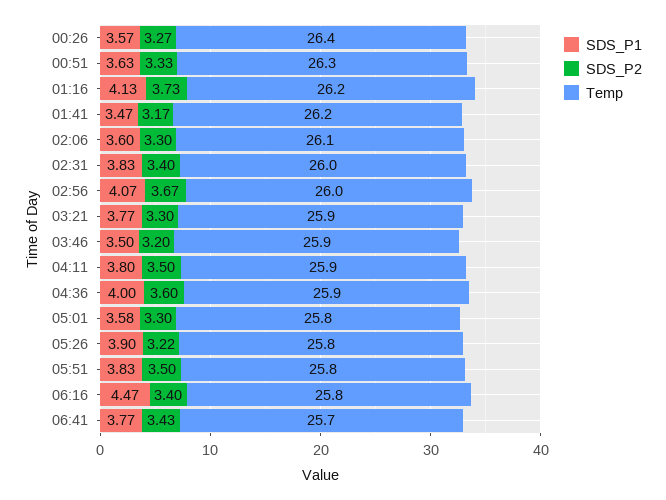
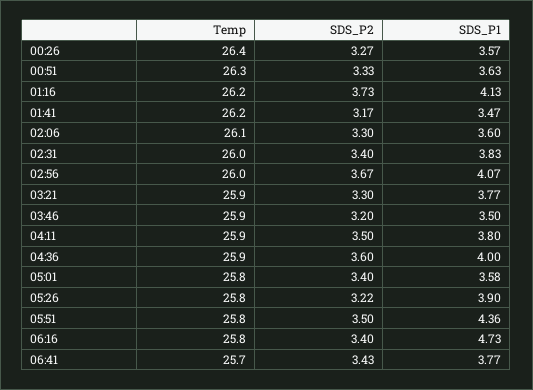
  {
    "SDS_P1": {
      "00:26": 3.57,
      "00:51": 3.63,
      "01:16": 4.13,
      "01:41": 3.47,
      "02:06": 3.6,
      "02:31": 3.83,
      "02:56": 4.07,
      "03:21": 3.77,
      "03:46": 3.5,
      "04:11": 3.8,
      "04:36": 4,
      "05:01": 3.58,
      "05:26": 3.9,
-     "05:51": 3.83,
+     "05:51": 4.36,
-     "06:16": 4.47,
+     "06:16": 4.73,
      "06:41": 3.77
    },
    "SDS_P2": {
      "00:26": 3.27,
      "00:51": 3.33,
      "01:16": 3.73,
      "01:41": 3.17,
      "02:06": 3.3,
      "02:31": 3.4,
      "02:56": 3.67,
      "03:21": 3.3,
      "03:46": 3.2,
      "04:11": 3.5,
      "04:36": 3.6,
-     "05:01": 3.3,
+     "05:01": 3.4,
      "05:26": 3.22,
      "05:51": 3.5,
      "06:16": 3.4,
      "06:41": 3.43
    },
    "Temp": {
      "00:26": 26.4,
      "00:51": 26.3,
      "01:16": 26.2,
      "01:41": 26.2,
      "02:06": 26.1,
      "02:31": 26,
      "02:56": 26,
      "03:21": 25.9,
      "03:46": 25.9,
      "04:11": 25.9,
      "04:36": 25.9,
      "05:01": 25.8,
      "05:26": 25.8,
      "05:51": 25.8,
      "06:16": 25.8,
      "06:41": 25.7
    }
  }

